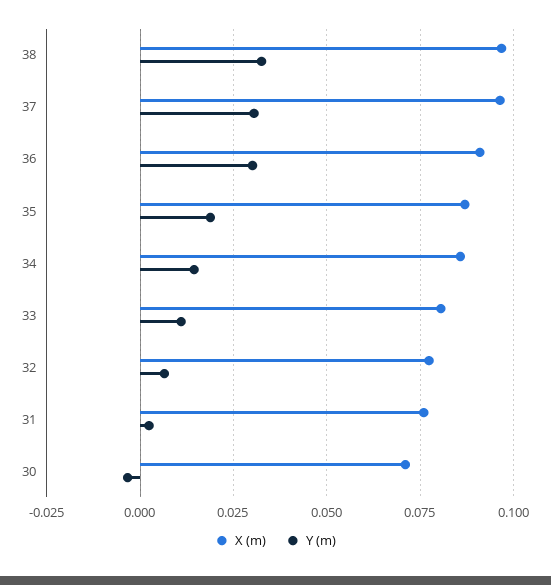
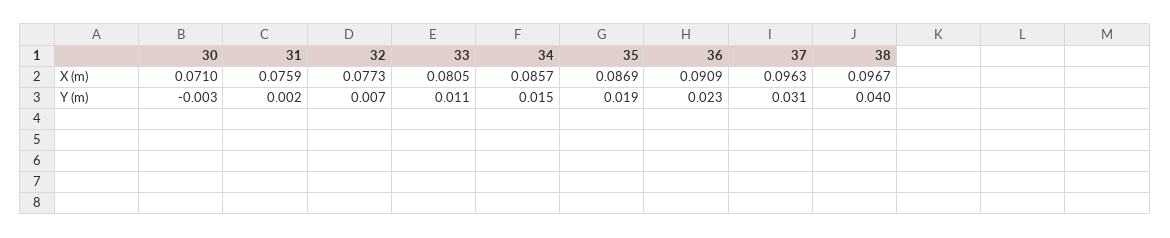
  {
    "X (m)": {
      "38": 0.0967,
      "37": 0.0963,
      "36": 0.0909,
      "35": 0.0869,
      "34": 0.0857,
      "33": 0.0805,
      "32": 0.0773,
      "31": 0.0759,
      "30": 0.071
    },
    "Y (m)": {
-     "38": 0.0325,
+     "38": 0.04,
      "37": 0.031,
-     "36": 0.03,
+     "36": 0.023,
      "35": 0.019,
      "34": 0.015,
      "33": 0.011,
      "32": 0.007,
      "31": 0.002,
      "30": -0.003
    }
  }

